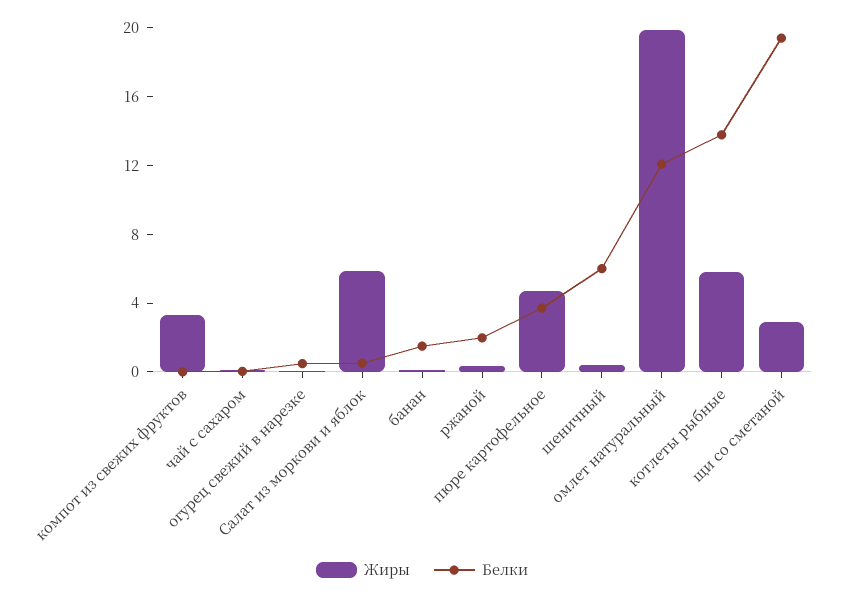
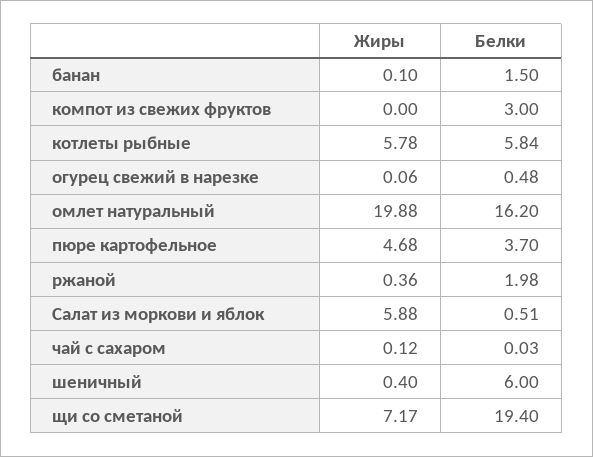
  {
    "Жиры": {
-     "компот из свежих фруктов": 3,
+     "компот из свежих фруктов": 0,
      "чай с сахаром": 0.12,
      "огурец свежий в нарезке": 0.06,
      "Салат из моркови и яблок": 5.88,
      "банан": 0.1,
      "ржаной": 0.36,
      "пюре картофельное": 4.68,
      "шеничный": 0.4,
      "омлет натуральный": 19.88,
      "котлеты рыбные": 5.78,
-     "щи со сметаной": 3
+     "щи со сметаной": 7.17
    },
    "Белки": {
-     "компот из свежих фруктов": 0,
+     "компот из свежих фруктов": 3,
      "чай с сахаром": 0.03,
      "огурец свежий в нарезке": 0.48,
      "Салат из моркови и яблок": 0.51,
      "банан": 1.5,
      "ржаной": 1.98,
      "пюре картофельное": 3.7,
      "шеничный": 6,
-     "омлет натуральный": 12,
+     "омлет натуральный": 16.2,
-     "котлеты рыбные": 14,
+     "котлеты рыбные": 5.84,
      "щи со сметаной": 19.4
    }
  }

